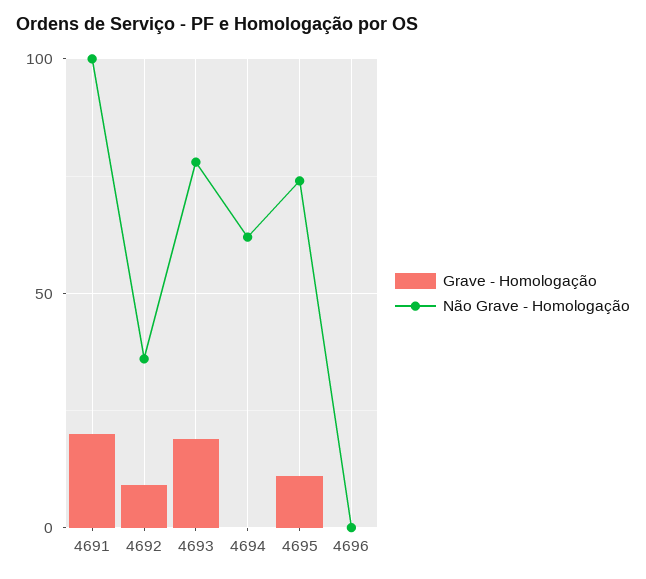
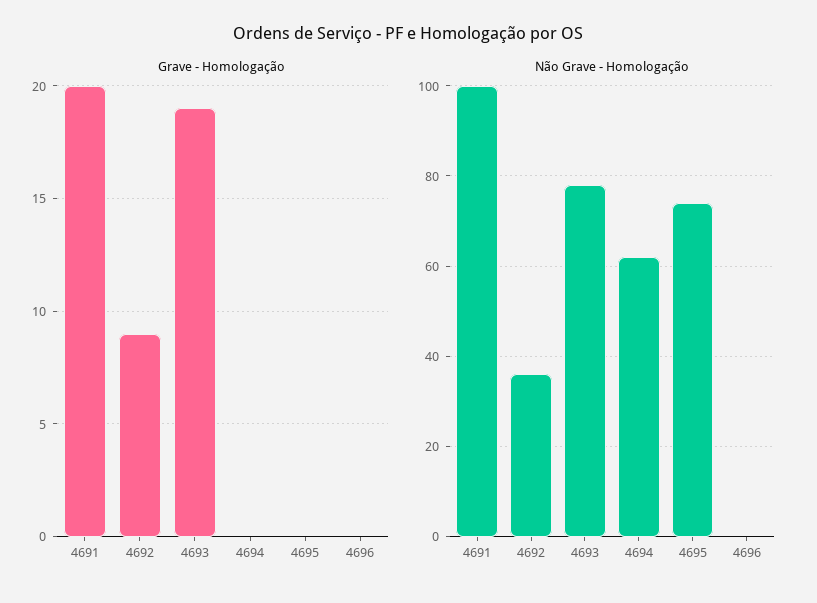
  {
    "Grave - Homologação": {
      "4691": 20,
      "4692": 9,
      "4693": 19,
      "4694": 0,
-     "4695": 10,
+     "4695": 0,
      "4696": 0
    },
    "Não Grave - Homologação": {
      "4691": 100,
      "4692": 35,
      "4693": 80,
      "4694": 60,
      "4695": 75,
      "4696": 0
    }
  }

